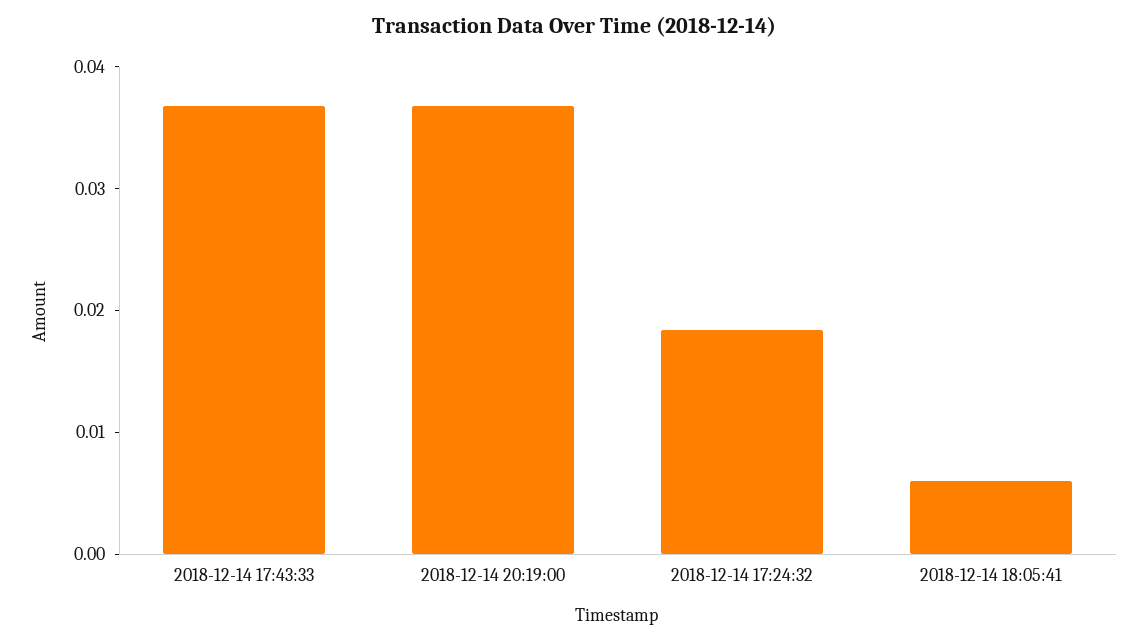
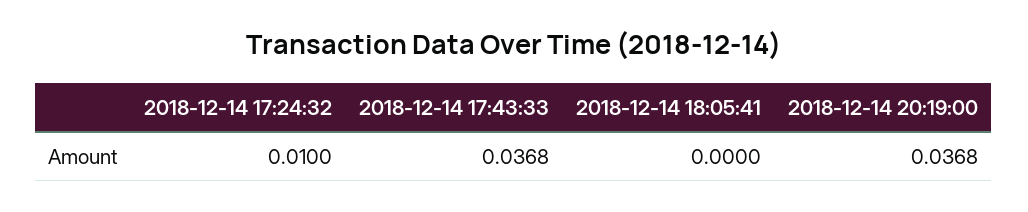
  {
    "2018-12-14 17:43:33": 0.0368,
    "2018-12-14 20:19:00": 0.0368,
-   "2018-12-14 17:24:32": 0.018,
+   "2018-12-14 17:24:32": 0.01,
-   "2018-12-14 18:05:41": 0.006
+   "2018-12-14 18:05:41": 0
  }

